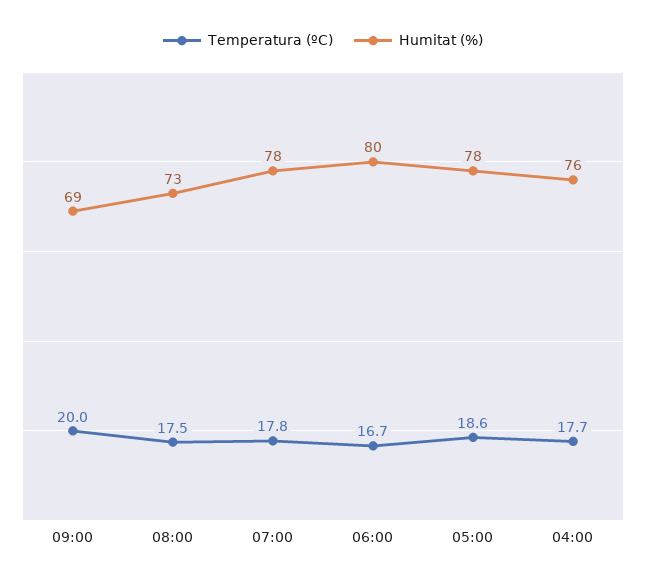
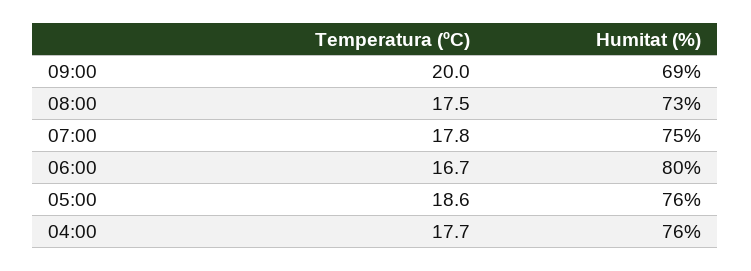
  {
    "Temperatura (ºC)": {
      "09:00": 20,
      "08:00": 17.5,
      "07:00": 17.8,
      "06:00": 16.7,
      "05:00": 18.6,
      "04:00": 17.7
    },
    "Humitat (%)": {
      "09:00": 69,
      "08:00": 73,
-     "07:00": 78,
+     "07:00": 75,
      "06:00": 80,
-     "05:00": 78,
+     "05:00": 76,
      "04:00": 76
    }
  }

